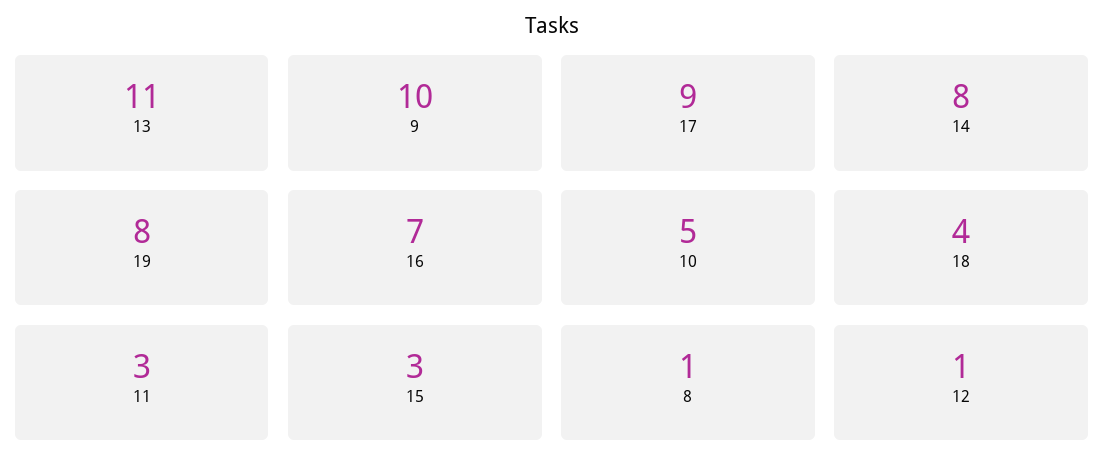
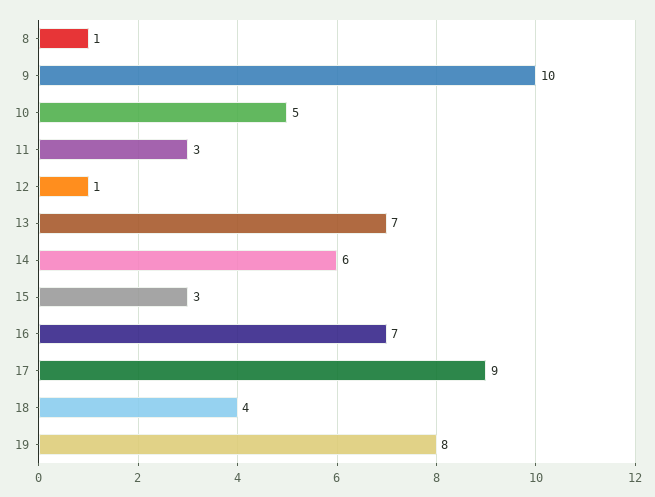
  {
-   "13": 11,
+   "13": 7,
    "9": 10,
    "17": 9,
-   "14": 8,
+   "14": 6,
    "19": 8,
    "16": 7,
    "10": 5,
    "18": 4,
    "11": 3,
    "15": 3,
    "8": 1,
    "12": 1
  }

